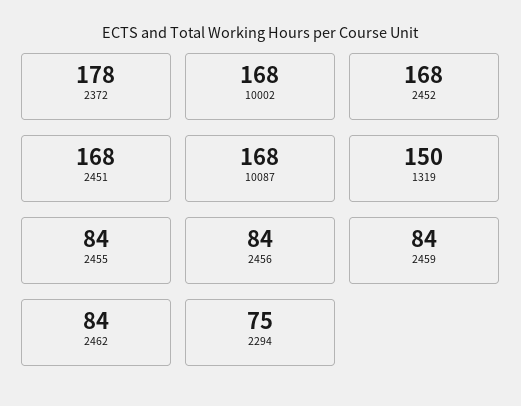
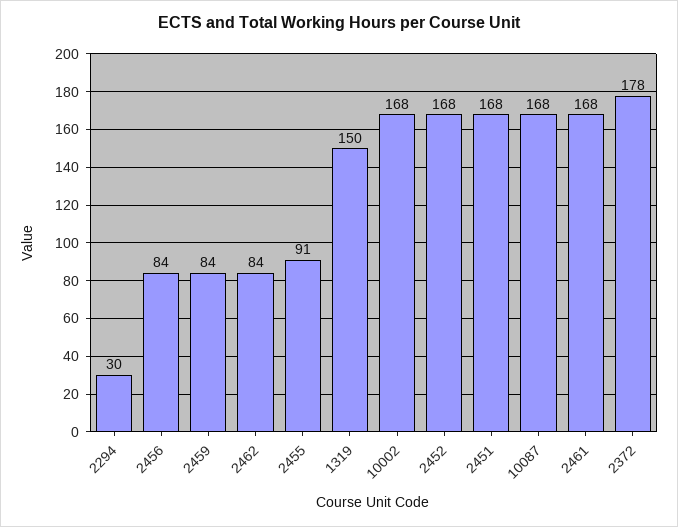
  {
    "2372": 178,
    "10002": 168,
    "2452": 168,
    "2451": 168,
    "10087": 168,
    "1319": 150,
-   "2455": 84,
+   "2455": 91,
    "2456": 84,
    "2459": 84,
    "2462": 84,
-   "2294": 75
+   "2294": 30,
+   "2461": 168
  }

